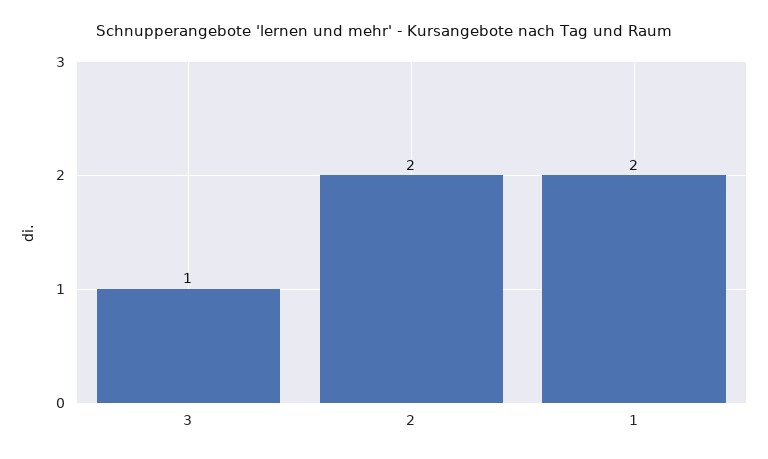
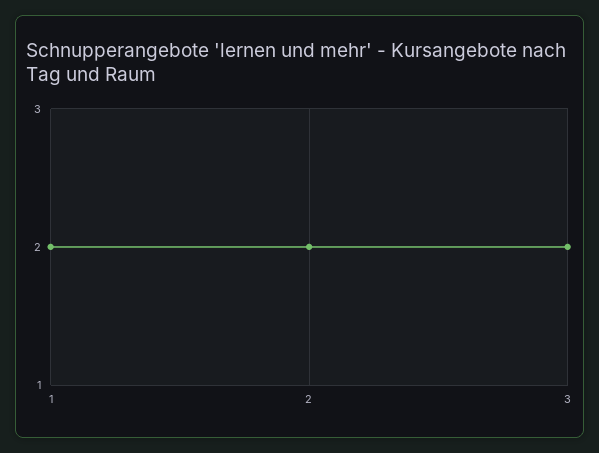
  {
-   "3": 1,
+   "3": 2,
    "2": 2,
    "1": 2
  }

